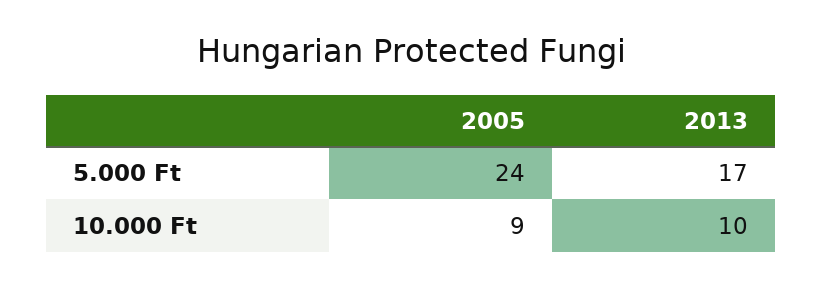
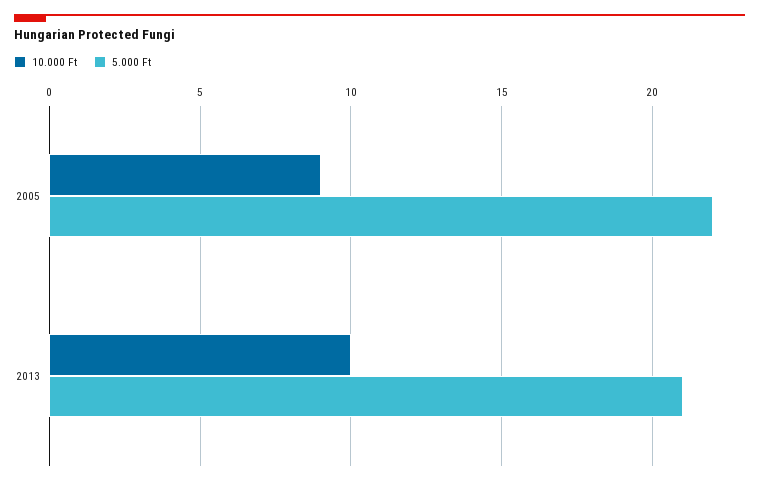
  {
    "5.000 Ft": {
-     "2005": 24,
+     "2005": 22,
-     "2013": 17
+     "2013": 21
    },
    "10.000 Ft": {
      "2005": 9,
      "2013": 10
    }
  }

